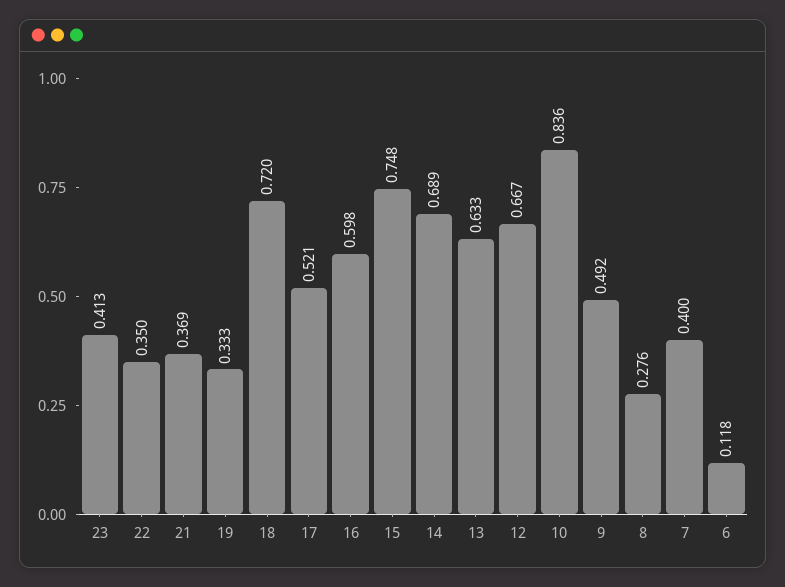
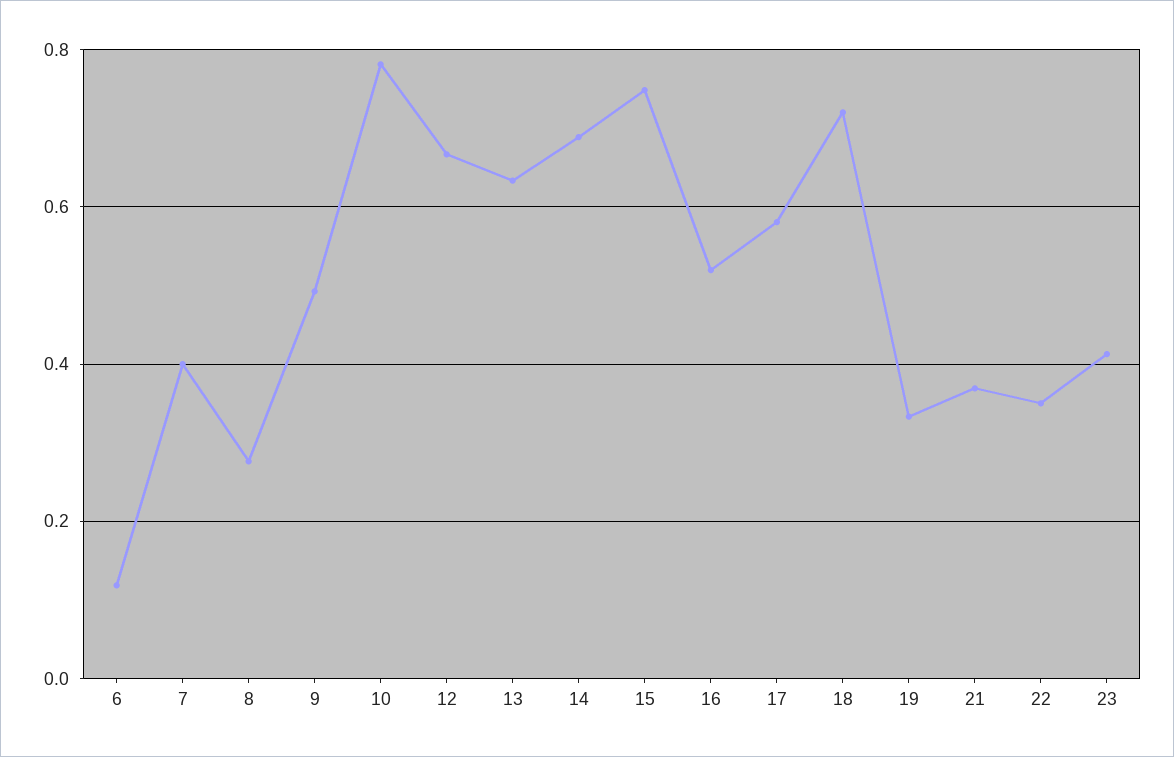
  {
    "23": 0.413,
    "22": 0.35,
    "21": 0.369,
    "19": 0.333,
    "18": 0.72,
-   "17": 0.521,
+   "17": 0.58,
-   "16": 0.598,
+   "16": 0.52,
    "15": 0.748,
    "14": 0.689,
    "13": 0.633,
    "12": 0.667,
-   "10": 0.836,
+   "10": 0.78,
    "9": 0.492,
    "8": 0.276,
    "7": 0.4,
    "6": 0.118
  }

